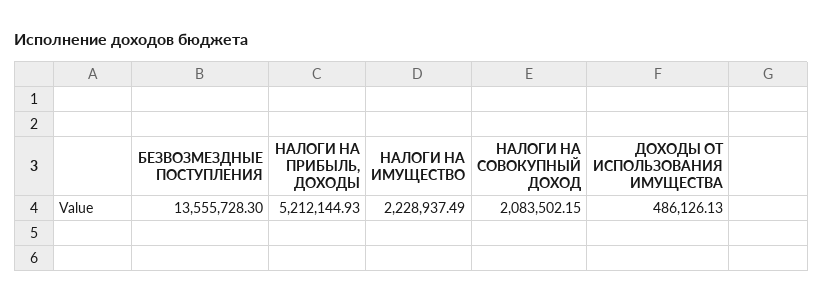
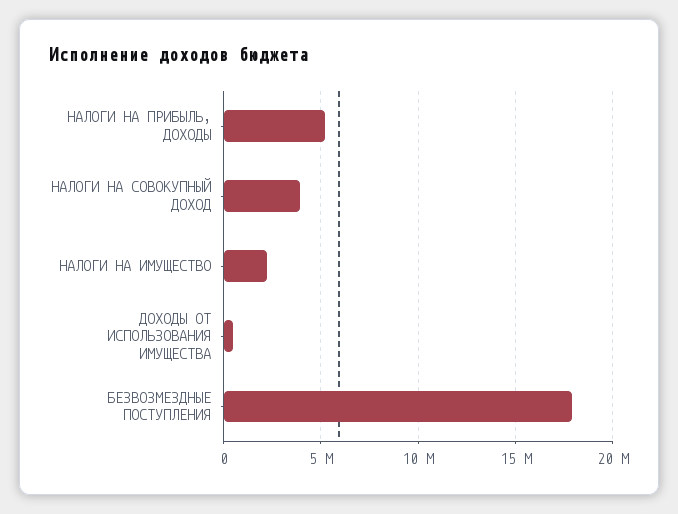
  {
-   "БЕЗВОЗМЕЗДНЫЕ ПОСТУПЛЕНИЯ": 13555728.3,
+   "БЕЗВОЗМЕЗДНЫЕ ПОСТУПЛЕНИЯ": 18000000,
    "НАЛОГИ НА ПРИБЫЛЬ, ДОХОДЫ": 5212144.93,
    "НАЛОГИ НА ИМУЩЕСТВО": 2228937.49,
-   "НАЛОГИ НА СОВОКУПНЫЙ ДОХОД": 2083502.15,
+   "НАЛОГИ НА СОВОКУПНЫЙ ДОХОД": 4000000,
    "ДОХОДЫ ОТ ИСПОЛЬЗОВАНИЯ ИМУЩЕСТВА": 486126.13
  }

